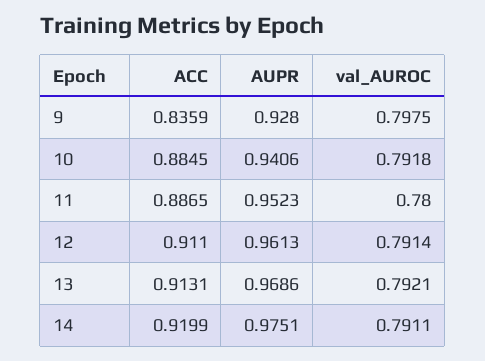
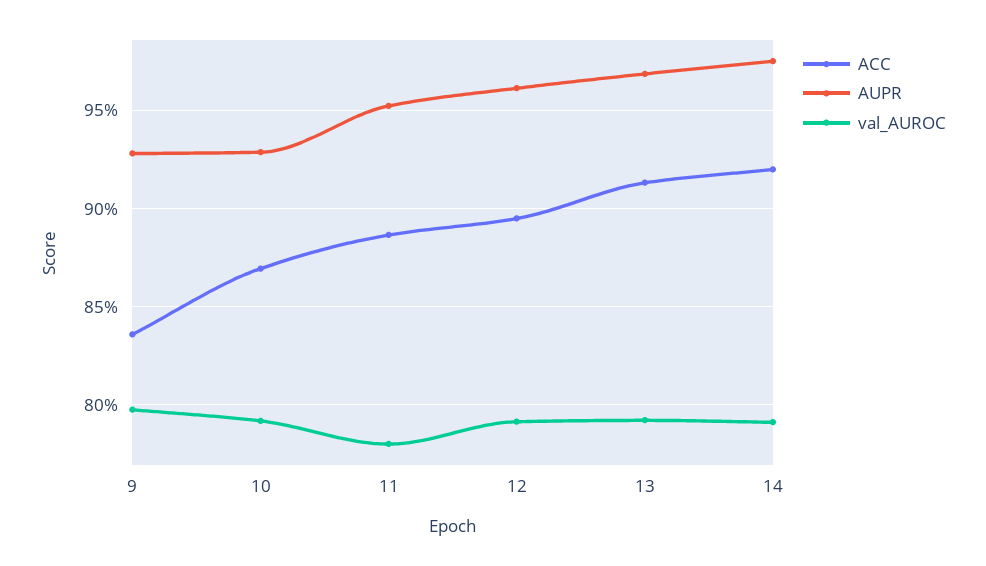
  {
    "ACC": {
      "9": 0.8359,
-     "10": 0.8845,
+     "10": 0.87,
      "11": 0.8865,
-     "12": 0.911,
+     "12": 0.895,
      "13": 0.9131,
      "14": 0.9199
    },
    "AUPR": {
      "9": 0.928,
-     "10": 0.9406,
+     "10": 0.93,
      "11": 0.9523,
      "12": 0.9613,
      "13": 0.9686,
      "14": 0.9751
    },
    "val_AUROC": {
      "9": 0.7975,
      "10": 0.7918,
      "11": 0.78,
      "12": 0.7914,
      "13": 0.7921,
      "14": 0.7911
    }
  }

